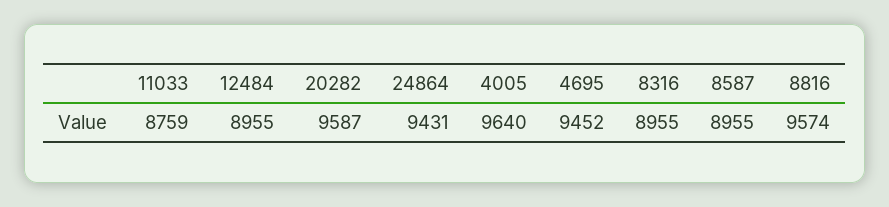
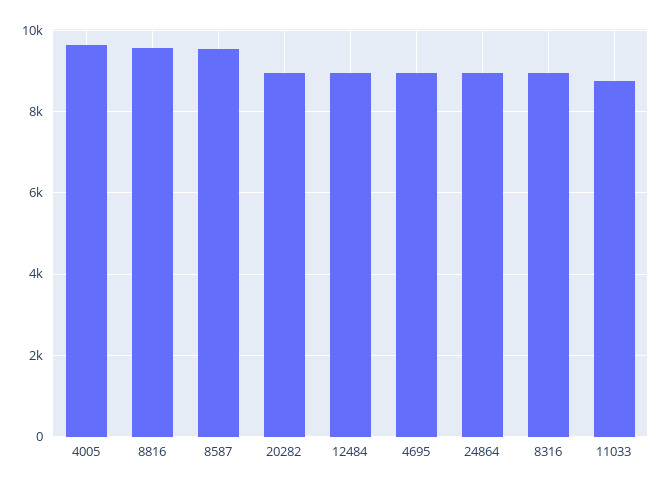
  {
    "11033": 8759,
    "12484": 8955,
-   "20282": 9587,
+   "20282": 9000,
-   "24864": 9431,
+   "24864": 9000,
    "4005": 9640,
-   "4695": 9452,
+   "4695": 9000,
    "8316": 8955,
-   "8587": 8955,
+   "8587": 9600,
    "8816": 9574
  }

